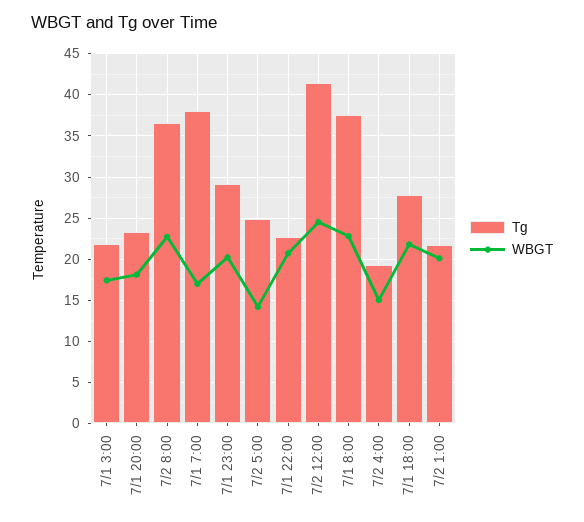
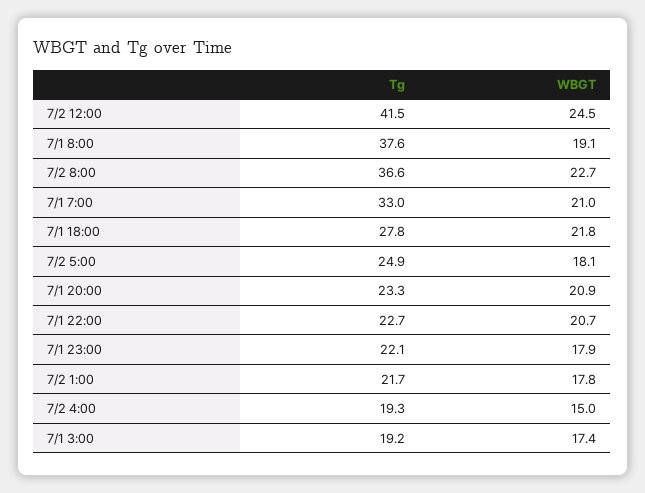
  {
    "Tg": {
-     "7/1 3:00": 22,
+     "7/1 3:00": 19.2,
      "7/1 20:00": 23.3,
      "7/2 8:00": 36.6,
-     "7/1 7:00": 38,
+     "7/1 7:00": 33,
-     "7/1 23:00": 29,
+     "7/1 23:00": 22.1,
      "7/2 5:00": 24.9,
      "7/1 22:00": 22.7,
      "7/2 12:00": 41.5,
      "7/1 8:00": 37.6,
      "7/2 4:00": 19.3,
      "7/1 18:00": 27.8,
      "7/2 1:00": 21.7
    },
    "WBGT": {
      "7/1 3:00": 17.4,
-     "7/1 20:00": 18,
+     "7/1 20:00": 20.9,
      "7/2 8:00": 22.7,
-     "7/1 7:00": 17,
+     "7/1 7:00": 21,
-     "7/1 23:00": 20,
+     "7/1 23:00": 17.9,
-     "7/2 5:00": 14,
+     "7/2 5:00": 18.1,
      "7/1 22:00": 20.7,
      "7/2 12:00": 24.5,
-     "7/1 8:00": 23,
+     "7/1 8:00": 19.1,
      "7/2 4:00": 15,
      "7/1 18:00": 21.8,
-     "7/2 1:00": 20
+     "7/2 1:00": 17.8
    }
  }

